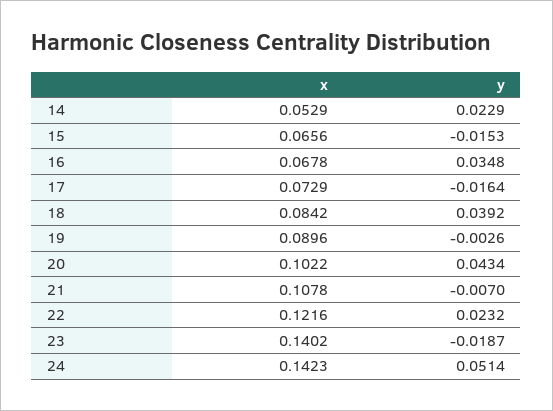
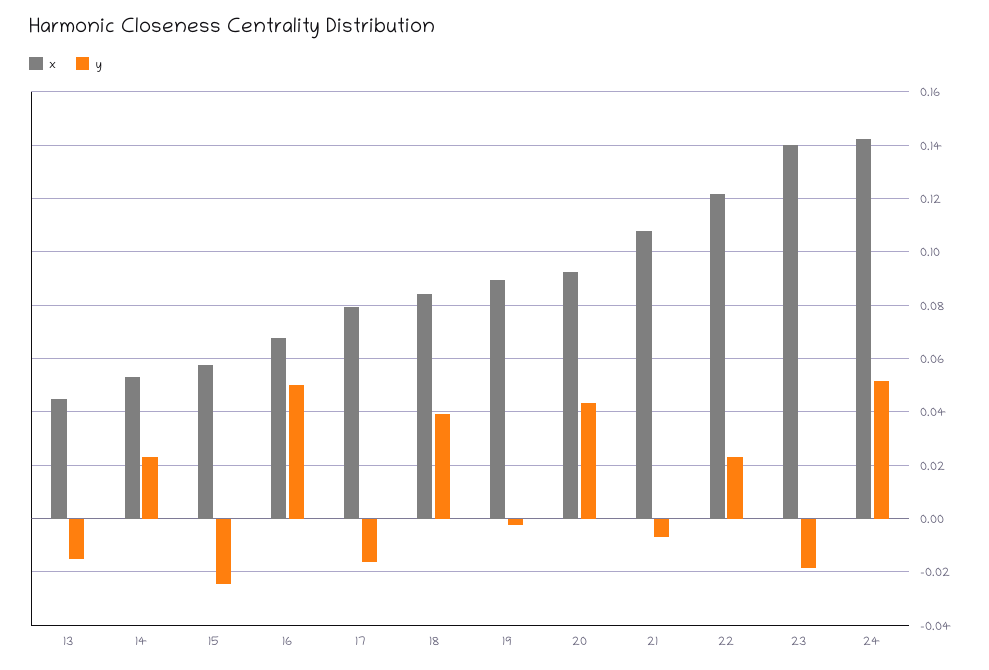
  {
    "x": {
      "14": 0.0529,
-     "15": 0.0656,
+     "15": 0.0575,
      "16": 0.0678,
-     "17": 0.0729,
+     "17": 0.08,
      "18": 0.0842,
      "19": 0.0896,
-     "20": 0.1022,
+     "20": 0.0925,
      "21": 0.1078,
      "22": 0.1216,
      "23": 0.1402,
-     "24": 0.1423
+     "24": 0.1423,
+     "13": 0.045
    },
    "y": {
      "14": 0.0229,
-     "15": -0.0153,
+     "15": -0.025,
-     "16": 0.0348,
+     "16": 0.05,
      "17": -0.0164,
      "18": 0.0392,
      "19": -0.0026,
      "20": 0.0434,
      "21": -0.007,
      "22": 0.0232,
      "23": -0.0187,
-     "24": 0.0514
+     "24": 0.0514,
+     "13": -0.015
    }
  }

